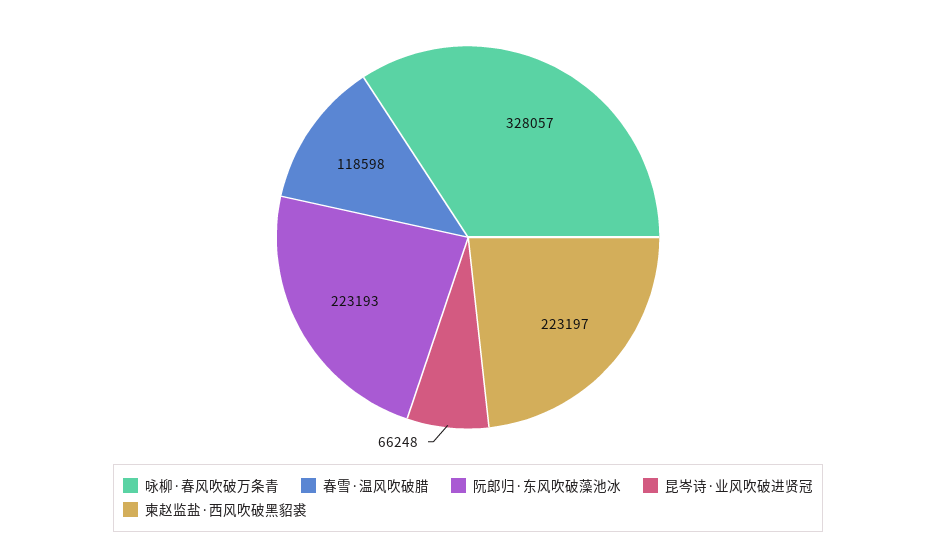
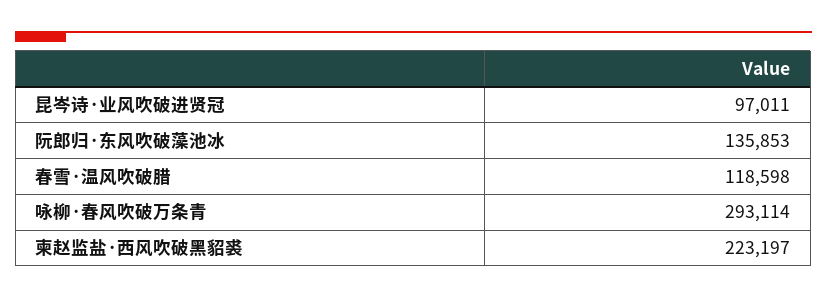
  {
-   "咏柳·春风吹破万条青": 328057,
+   "咏柳·春风吹破万条青": 293114,
    "春雪·温风吹破腊": 118598,
-   "阮郎归·东风吹破藻池冰": 223193,
+   "阮郎归·东风吹破藻池冰": 135853,
-   "昆岑诗·业风吹破进贤冠": 66248,
+   "昆岑诗·业风吹破进贤冠": 97011,
    "柬赵监盐·西风吹破黑貂裘": 223197
  }

